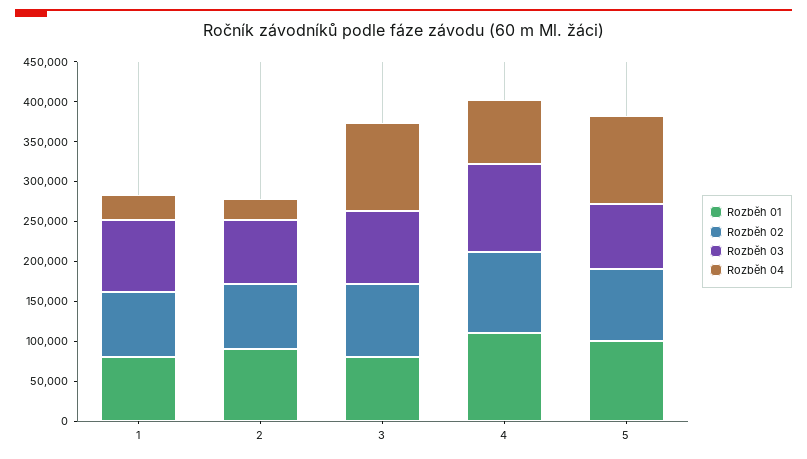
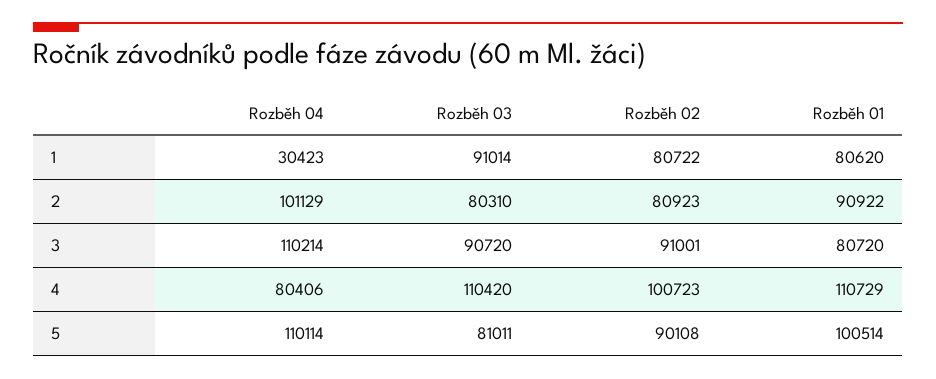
  {
    "Rozběh 01": {
      "1": 80620,
      "2": 90922,
      "3": 80720,
      "4": 110729,
      "5": 100514
    },
    "Rozběh 02": {
      "1": 80722,
      "2": 80923,
      "3": 91001,
      "4": 100723,
      "5": 90108
    },
    "Rozběh 03": {
      "1": 91014,
      "2": 80310,
      "3": 90720,
      "4": 110420,
      "5": 81011
    },
    "Rozběh 04": {
      "1": 30423,
-     "2": 25000,
+     "2": 101129,
      "3": 110214,
      "4": 80406,
      "5": 110114
    }
  }

